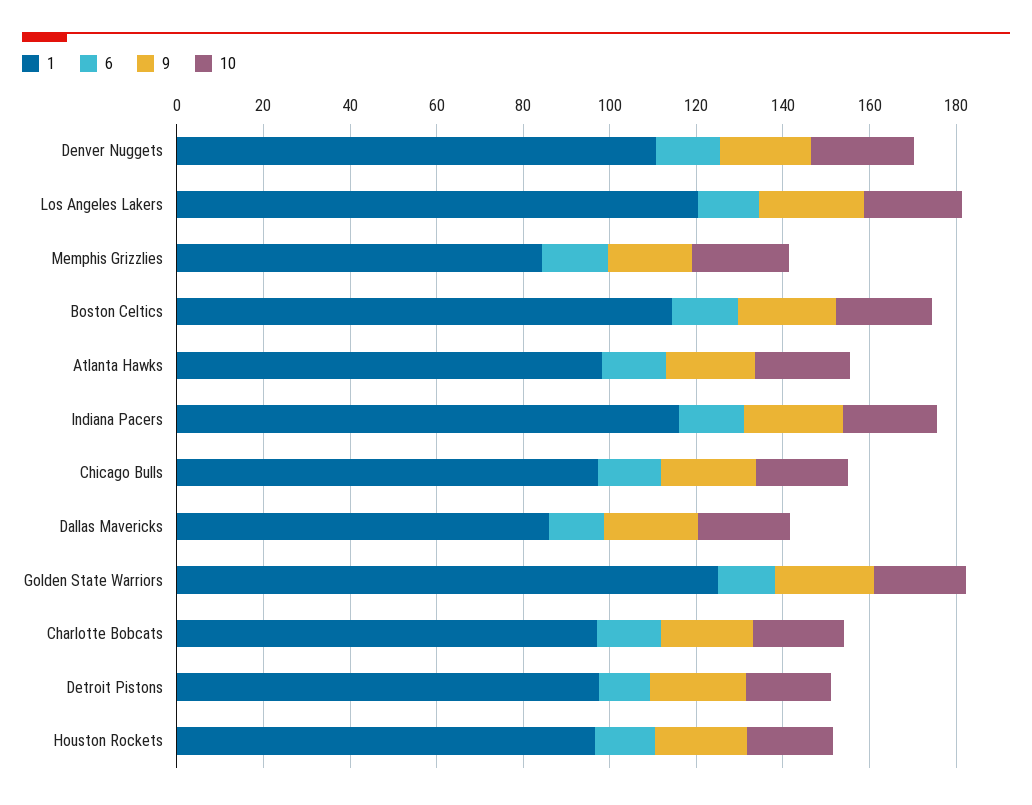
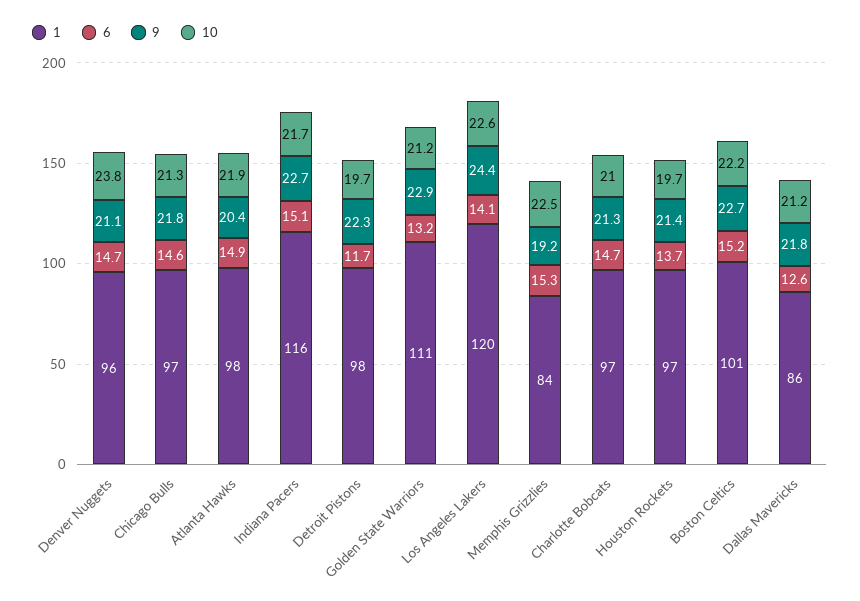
  {
    "1": {
-     "Denver Nuggets": 110,
+     "Denver Nuggets": 96,
      "Los Angeles Lakers": 120,
      "Memphis Grizzlies": 84,
-     "Boston Celtics": 115,
+     "Boston Celtics": 101,
      "Atlanta Hawks": 98,
      "Indiana Pacers": 116,
      "Chicago Bulls": 97,
      "Dallas Mavericks": 86,
-     "Golden State Warriors": 125,
+     "Golden State Warriors": 111,
      "Charlotte Bobcats": 97,
      "Detroit Pistons": 98,
      "Houston Rockets": 97
    },
    "6": {
      "Denver Nuggets": 14.7,
      "Los Angeles Lakers": 14.1,
      "Memphis Grizzlies": 15.3,
      "Boston Celtics": 15.2,
      "Atlanta Hawks": 14.9,
      "Indiana Pacers": 15.1,
      "Chicago Bulls": 14.6,
      "Dallas Mavericks": 12.6,
      "Golden State Warriors": 13.2,
      "Charlotte Bobcats": 14.7,
      "Detroit Pistons": 11.7,
      "Houston Rockets": 13.7
    },
    "9": {
      "Denver Nuggets": 21.1,
      "Los Angeles Lakers": 24.4,
      "Memphis Grizzlies": 19.2,
      "Boston Celtics": 22.7,
      "Atlanta Hawks": 20.4,
      "Indiana Pacers": 22.7,
      "Chicago Bulls": 21.8,
      "Dallas Mavericks": 21.8,
      "Golden State Warriors": 22.9,
      "Charlotte Bobcats": 21.3,
      "Detroit Pistons": 22.3,
      "Houston Rockets": 21.4
    },
    "10": {
      "Denver Nuggets": 23.8,
      "Los Angeles Lakers": 22.6,
      "Memphis Grizzlies": 22.5,
      "Boston Celtics": 22.2,
      "Atlanta Hawks": 21.9,
      "Indiana Pacers": 21.7,
      "Chicago Bulls": 21.3,
      "Dallas Mavericks": 21.2,
      "Golden State Warriors": 21.2,
      "Charlotte Bobcats": 21,
      "Detroit Pistons": 19.7,
      "Houston Rockets": 19.7
    }
  }

